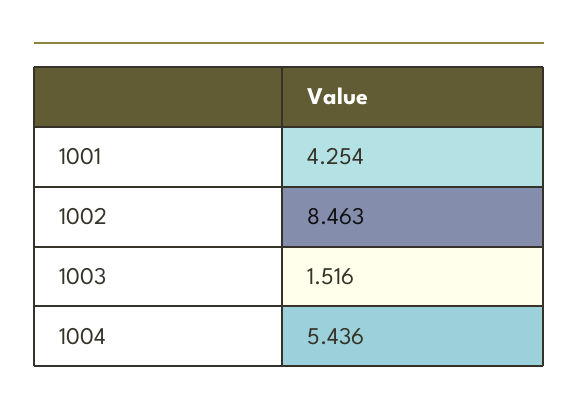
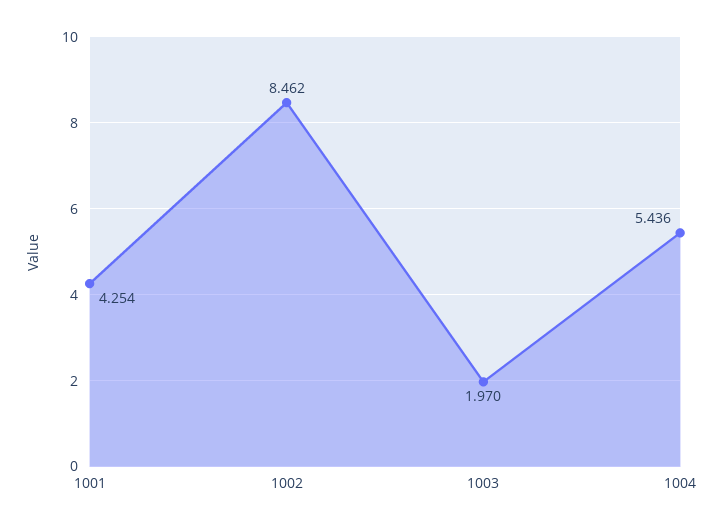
  {
    "1001": 4.254,
-   "1002": 8.463,
+   "1002": 8.462,
-   "1003": 1.516,
+   "1003": 1.97,
    "1004": 5.436
  }

